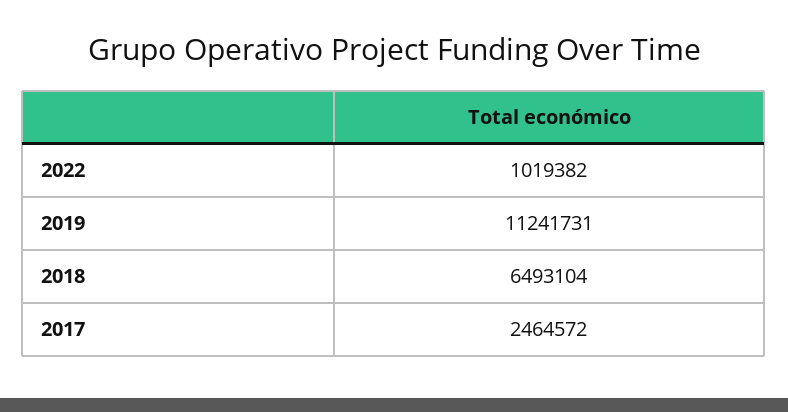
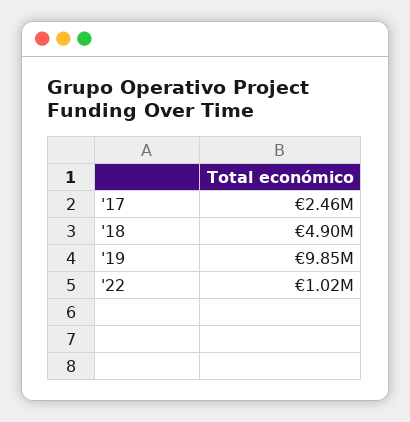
  {
    "2022": 1019382,
-   "2019": 11241731,
+   "2019": 9850000,
-   "2018": 6493104,
+   "2018": 4900000,
    "2017": 2464572
  }

